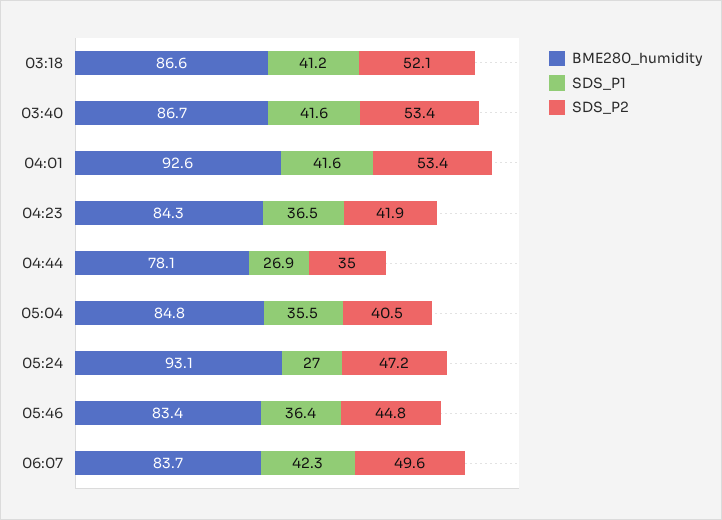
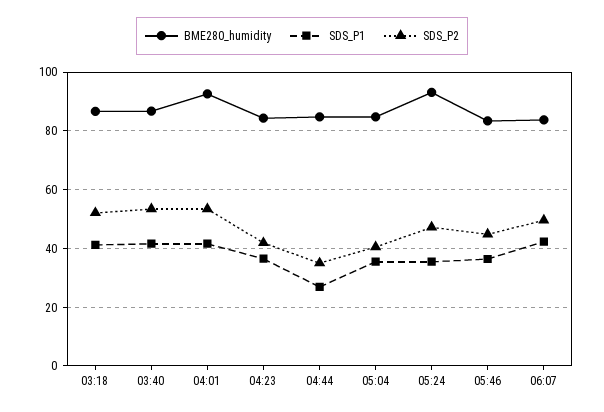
  {
    "BME280_humidity": {
      "03:18": 86.6,
      "03:40": 86.7,
      "04:01": 92.6,
      "04:23": 84.3,
-     "04:44": 78.1,
+     "04:44": 85,
      "05:04": 84.8,
      "05:24": 93.1,
      "05:46": 83.4,
      "06:07": 83.7
    },
    "SDS_P1": {
      "03:18": 41.2,
      "03:40": 41.6,
      "04:01": 41.6,
      "04:23": 36.5,
      "04:44": 26.9,
      "05:04": 35.5,
-     "05:24": 27,
+     "05:24": 35,
      "05:46": 36.4,
      "06:07": 42.3
    },
    "SDS_P2": {
      "03:18": 52.1,
      "03:40": 53.4,
      "04:01": 53.4,
      "04:23": 41.9,
      "04:44": 35,
      "05:04": 40.5,
      "05:24": 47.2,
      "05:46": 44.8,
      "06:07": 49.6
    }
  }

